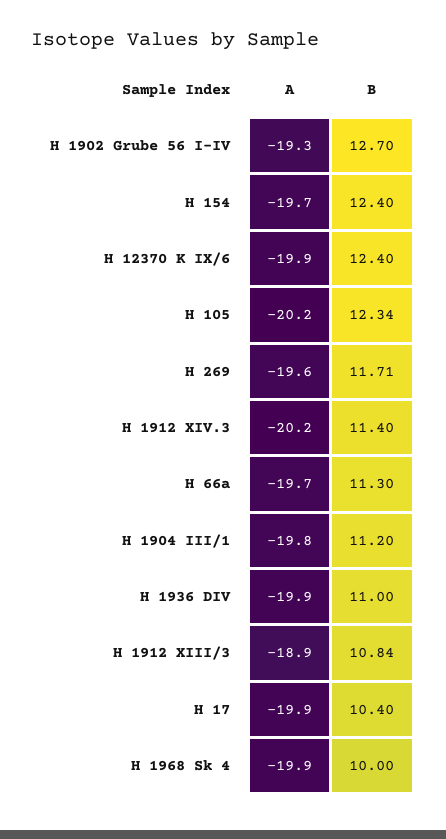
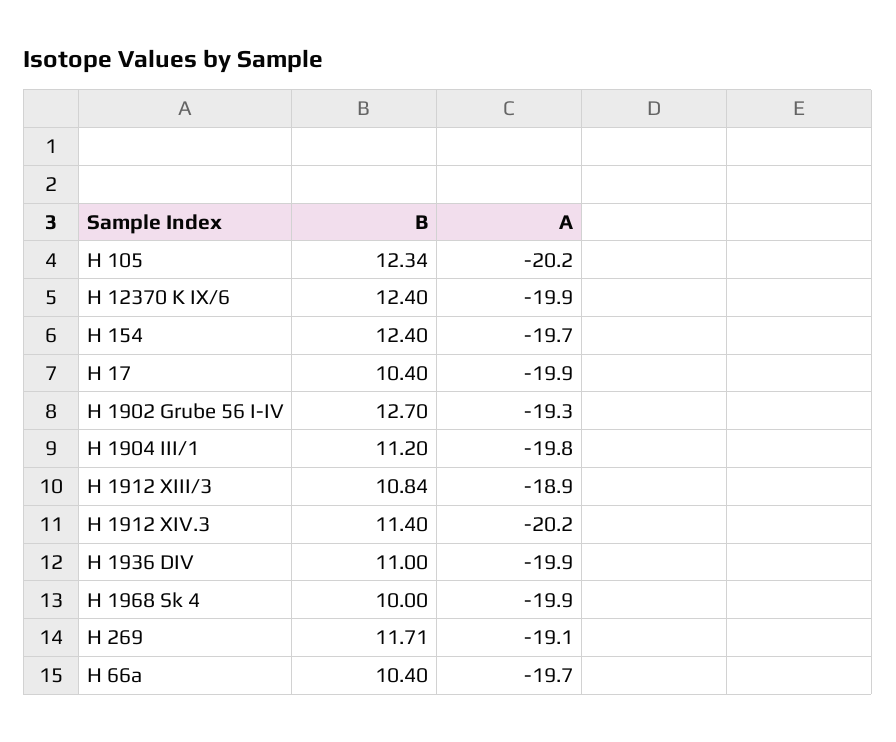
  {
    "A": {
      "H 1902 Grube 56 I-IV": -19.3,
      "H 154": -19.7,
      "H 12370 K IX/6": -19.9,
      "H 105": -20.2,
-     "H 269": -19.6,
+     "H 269": -19.1,
      "H 1912 XIV.3": -20.2,
      "H 66a": -19.7,
      "H 1904 III/1": -19.8,
      "H 1936 DIV": -19.9,
      "H 1912 XIII/3": -18.9,
      "H 17": -19.9,
      "H 1968 Sk 4": -19.9
    },
    "B": {
      "H 1902 Grube 56 I-IV": 12.7,
      "H 154": 12.4,
      "H 12370 K IX/6": 12.4,
      "H 105": 12.34,
      "H 269": 11.71,
      "H 1912 XIV.3": 11.4,
-     "H 66a": 11.3,
+     "H 66a": 10.4,
      "H 1904 III/1": 11.2,
      "H 1936 DIV": 11,
      "H 1912 XIII/3": 10.84,
      "H 17": 10.4,
      "H 1968 Sk 4": 10
    }
  }

